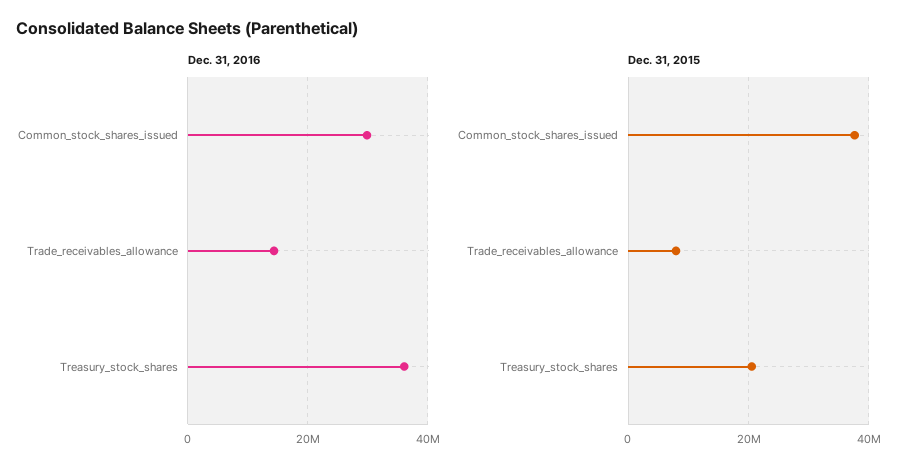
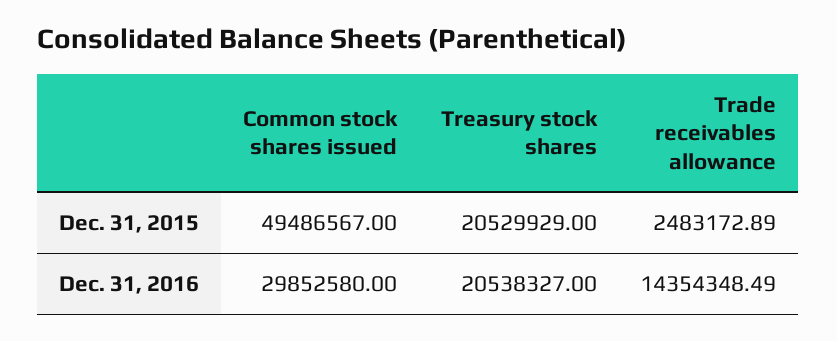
  {
    "Dec. 31, 2016": {
      "Common_stock_shares_issued": 29852580,
      "Trade_receivables_allowance": 14354348.49,
-     "Treasury_stock_shares": 36000000
+     "Treasury_stock_shares": 20538327
    },
    "Dec. 31, 2015": {
-     "Common_stock_shares_issued": 38000000,
+     "Common_stock_shares_issued": 49486567,
-     "Trade_receivables_allowance": 8000000,
+     "Trade_receivables_allowance": 2483172.89,
      "Treasury_stock_shares": 20529929
    }
  }

